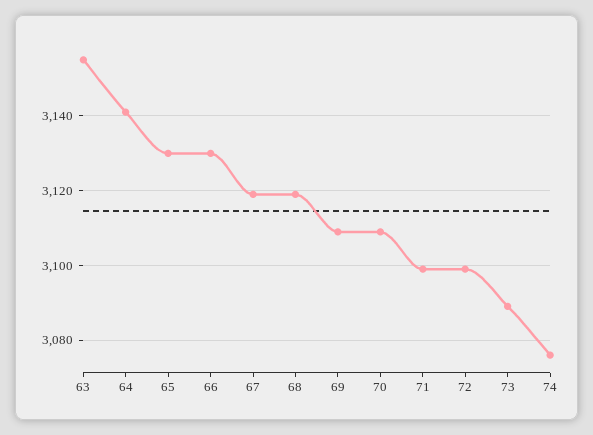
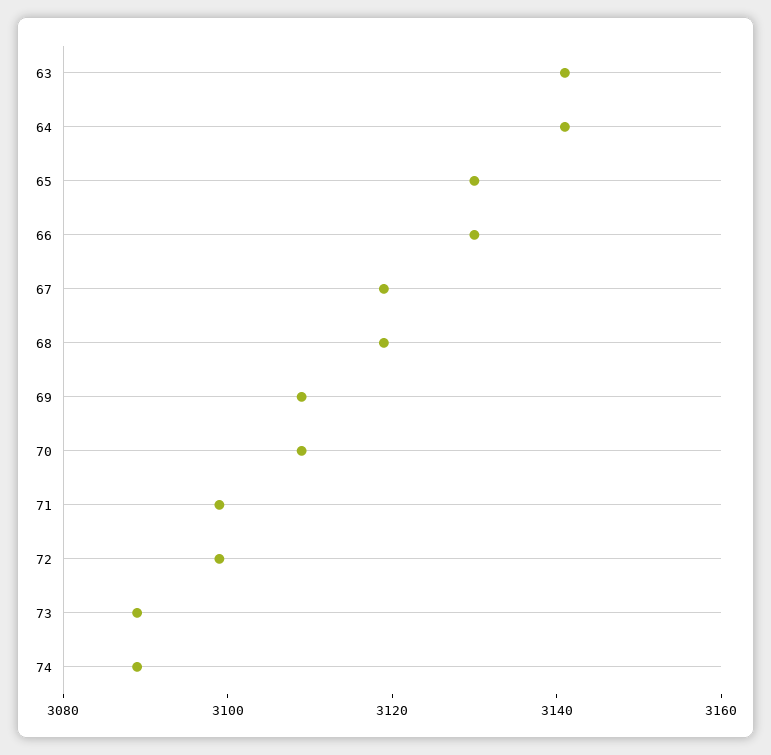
  {
-   "63": 3155,
+   "63": 3140,
    "64": 3140,
    "65": 3130,
    "66": 3130,
    "67": 3120,
    "68": 3120,
    "69": 3110,
    "70": 3110,
    "71": 3100,
    "72": 3100,
    "73": 3090,
-   "74": 3075
+   "74": 3090
  }

